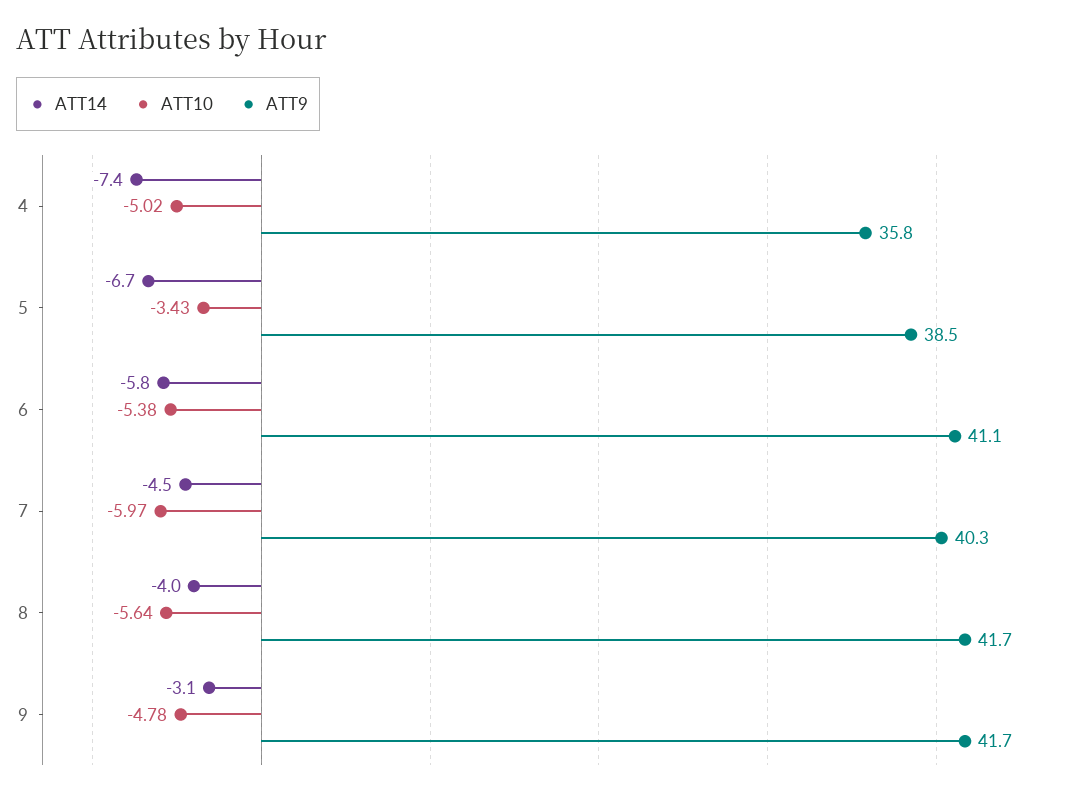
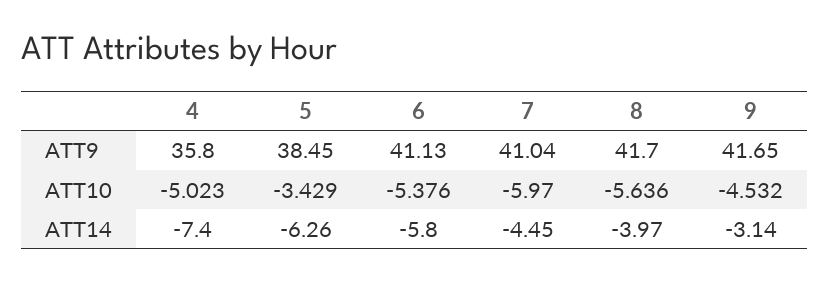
  {
    "ATT14": {
      "4": -7.4,
-     "5": -6.7,
+     "5": -6.26,
      "6": -5.8,
      "7": -4.45,
      "8": -3.97,
      "9": -3.14
    },
    "ATT10": {
      "4": -5.023,
      "5": -3.429,
      "6": -5.376,
      "7": -5.97,
      "8": -5.636,
-     "9": -4.78
+     "9": -4.532
    },
    "ATT9": {
      "4": 35.8,
      "5": 38.45,
      "6": 41.13,
-     "7": 40.3,
+     "7": 41.04,
      "8": 41.7,
      "9": 41.65
    }
  }

